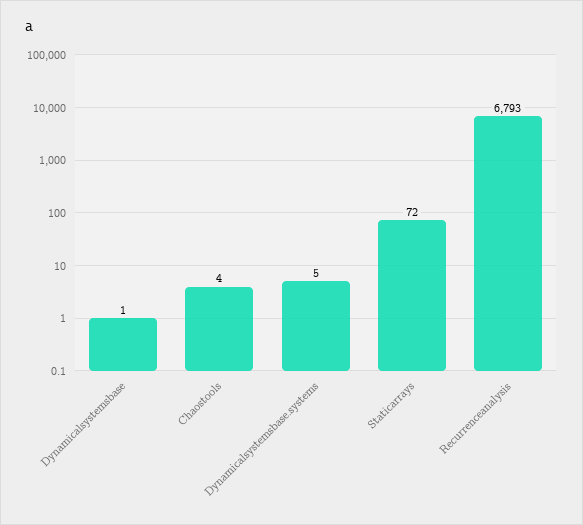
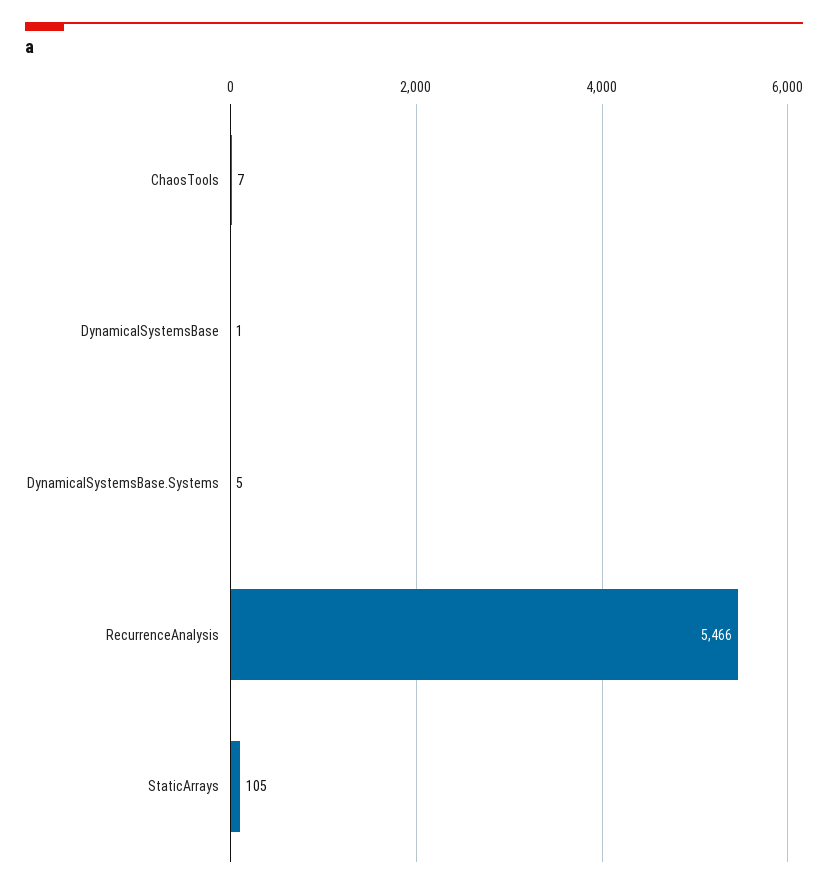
  {
    "Dynamicalsystemsbase": 1,
-   "Chaostools": 4,
+   "Chaostools": 7,
    "Dynamicalsystemsbase.systems": 5,
-   "Staticarrays": 72,
+   "Staticarrays": 105,
-   "Recurrenceanalysis": 6793
+   "Recurrenceanalysis": 5466
  }

